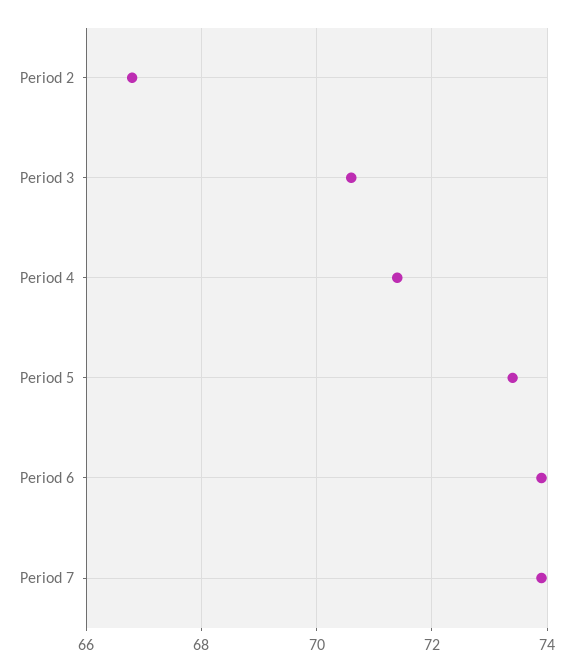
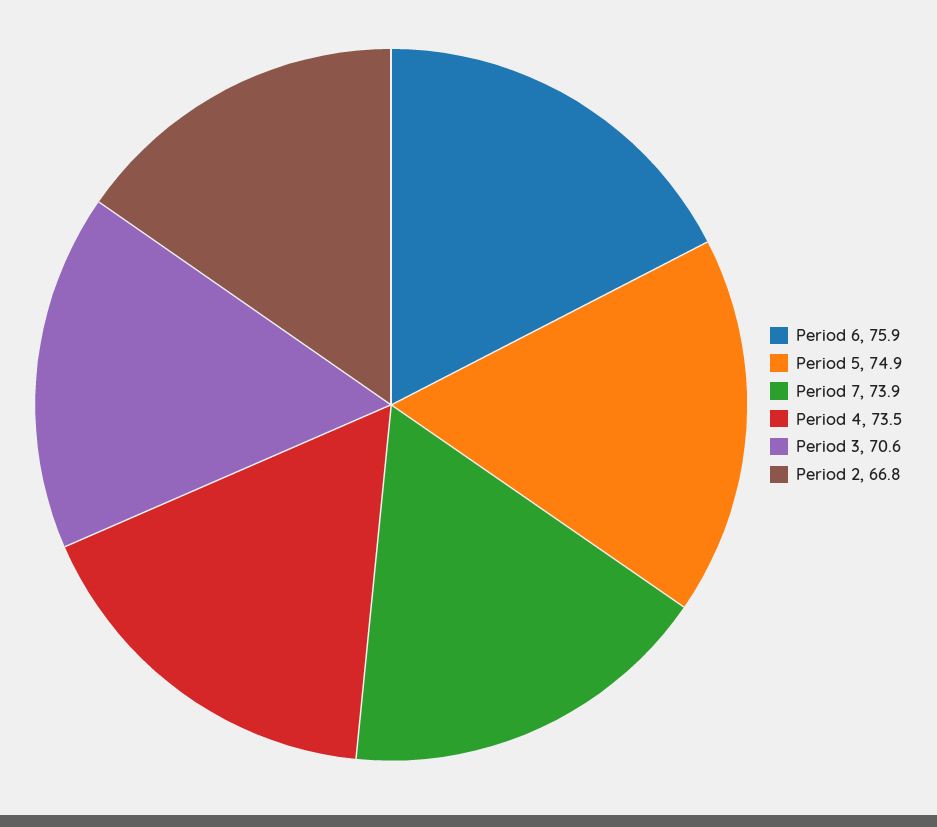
  {
    "Period 2": 66.8,
    "Period 3": 70.6,
-   "Period 4": 71.5,
+   "Period 4": 73.5,
-   "Period 5": 73.5,
+   "Period 5": 74.9,
-   "Period 6": 74,
+   "Period 6": 75.9,
    "Period 7": 73.9
  }

